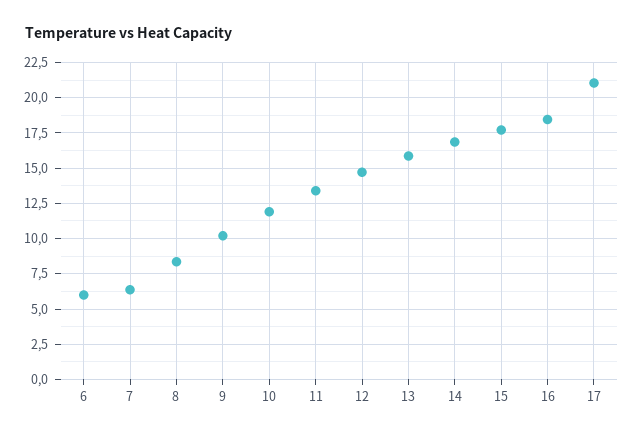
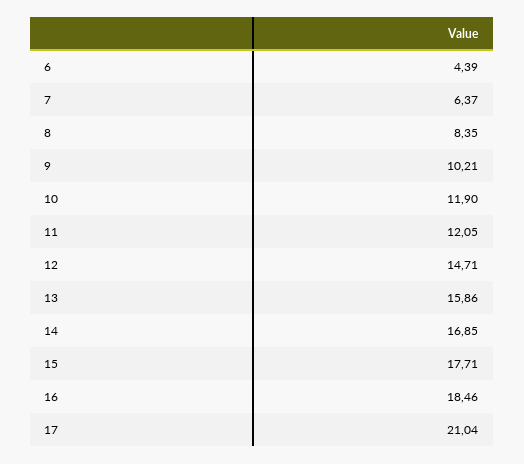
  {
-   "6": 6,
+   "6": 4.39,
    "7": 6.37,
    "8": 8.35,
    "9": 10.21,
    "10": 11.9,
-   "11": 13.5,
+   "11": 12.05,
    "12": 14.71,
    "13": 15.86,
    "14": 16.85,
    "15": 17.71,
    "16": 18.46,
    "17": 21.04
  }

